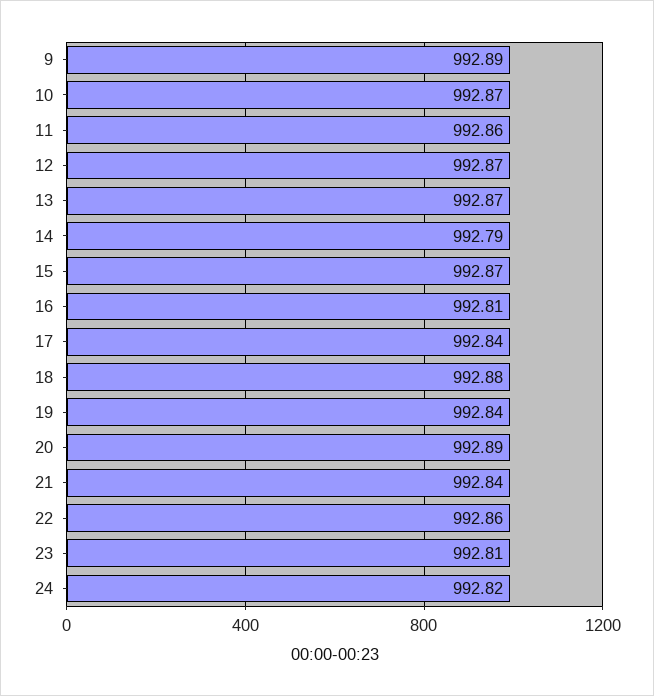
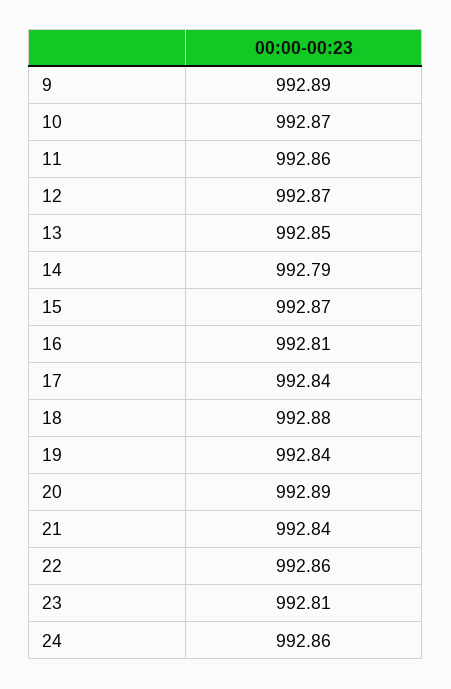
  {
    "9": 992.89,
    "10": 992.87,
    "11": 992.86,
    "12": 992.87,
-   "13": 992.87,
+   "13": 992.85,
    "14": 992.79,
    "15": 992.87,
    "16": 992.81,
    "17": 992.84,
    "18": 992.88,
    "19": 992.84,
    "20": 992.89,
    "21": 992.84,
    "22": 992.86,
    "23": 992.81,
-   "24": 992.82
+   "24": 992.86
  }

